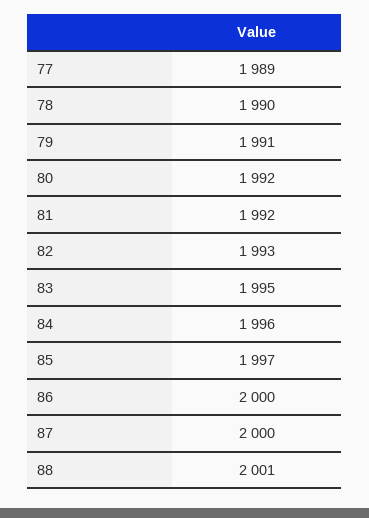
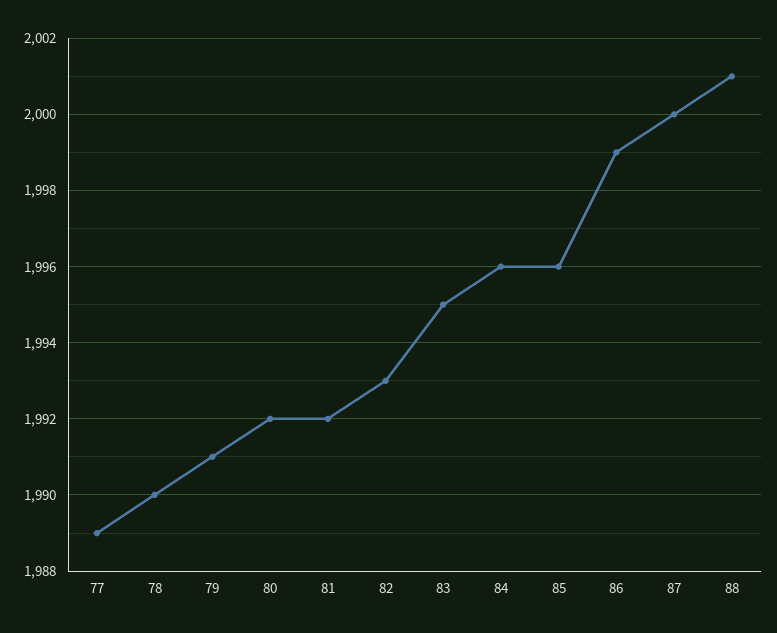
  {
    "77": 1989,
    "78": 1990,
    "79": 1991,
    "80": 1992,
    "81": 1992,
    "82": 1993,
    "83": 1995,
    "84": 1996,
-   "85": 1997,
+   "85": 1996,
-   "86": 2000,
+   "86": 1999,
    "87": 2000,
    "88": 2001
  }

